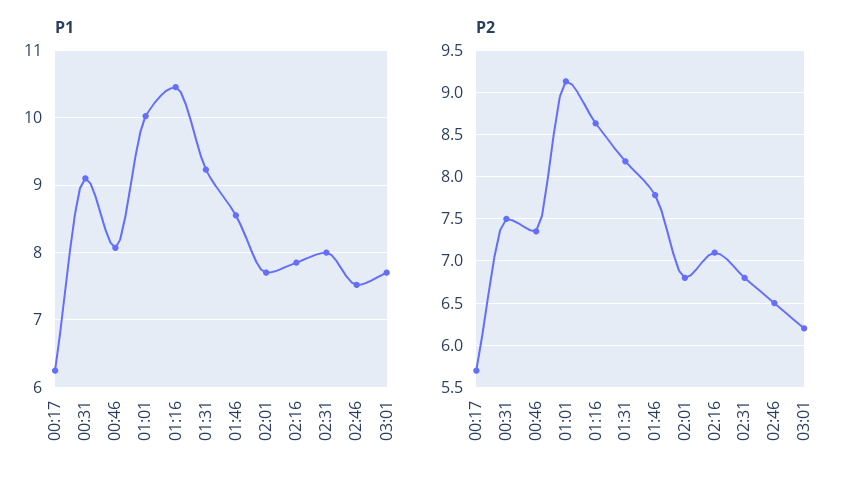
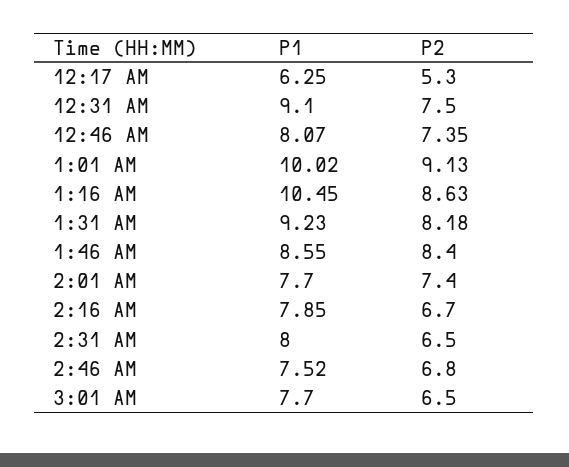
  {
    "P1": {
      "00:17": 6.25,
      "00:31": 9.1,
      "00:46": 8.07,
      "01:01": 10.02,
      "01:16": 10.45,
      "01:31": 9.23,
      "01:46": 8.55,
      "02:01": 7.7,
      "02:16": 7.85,
      "02:31": 8,
      "02:46": 7.52,
      "03:01": 7.7
    },
    "P2": {
-     "00:17": 5.7,
+     "00:17": 5.3,
      "00:31": 7.5,
      "00:46": 7.35,
      "01:01": 9.13,
      "01:16": 8.63,
      "01:31": 8.18,
-     "01:46": 7.8,
+     "01:46": 8.4,
-     "02:01": 6.8,
+     "02:01": 7.4,
-     "02:16": 7.1,
+     "02:16": 6.7,
-     "02:31": 6.8,
+     "02:31": 6.5,
-     "02:46": 6.5,
+     "02:46": 6.8,
-     "03:01": 6.2
+     "03:01": 6.5
    }
  }

